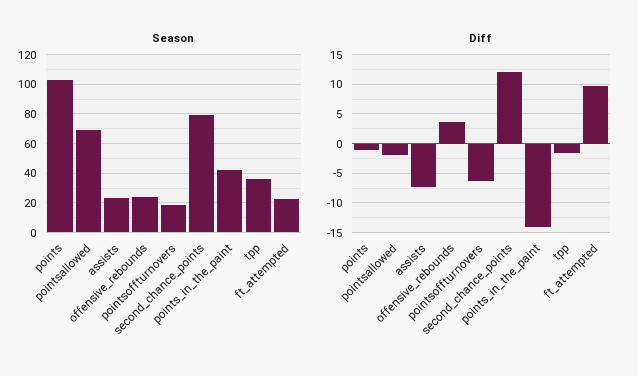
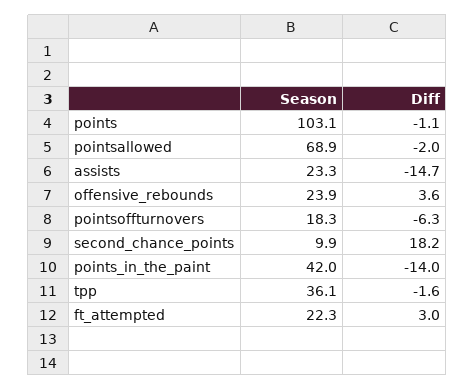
  {
    "Season": {
      "points": 103.1,
      "pointsallowed": 68.9,
      "assists": 23.3,
      "offensive_rebounds": 23.9,
      "pointsoffturnovers": 18.3,
-     "second_chance_points": 80,
+     "second_chance_points": 9.9,
      "points_in_the_paint": 42,
      "tpp": 36.1,
      "ft_attempted": 22.3
    },
    "Diff": {
      "points": -1.1,
      "pointsallowed": -2,
-     "assists": -7.5,
+     "assists": -14.7,
      "offensive_rebounds": 3.6,
      "pointsoffturnovers": -6.3,
-     "second_chance_points": 12.5,
+     "second_chance_points": 18.2,
      "points_in_the_paint": -14,
      "tpp": -1.6,
-     "ft_attempted": 10
+     "ft_attempted": 3
    }
  }

